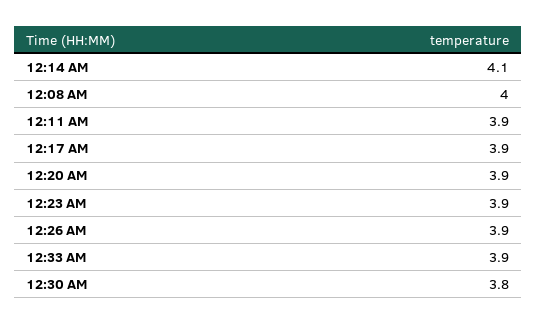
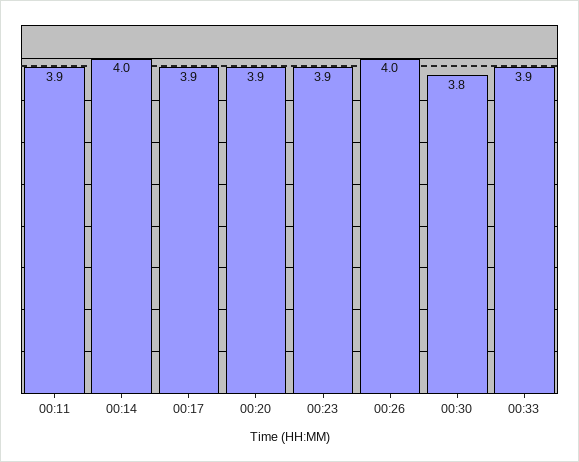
  {
-   "12:14 AM": 4.1,
+   "12:14 AM": 4,
-   "12:08 AM": 4,
    "12:11 AM": 3.9,
    "12:17 AM": 3.9,
    "12:20 AM": 3.9,
    "12:23 AM": 3.9,
-   "12:26 AM": 3.9,
+   "12:26 AM": 4,
    "12:33 AM": 3.9,
    "12:30 AM": 3.8
  }

